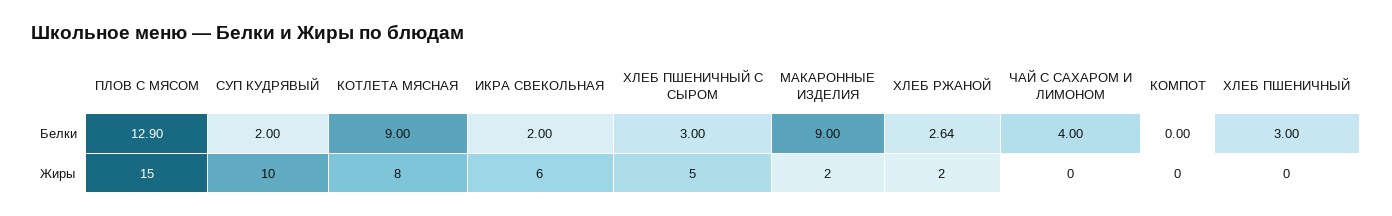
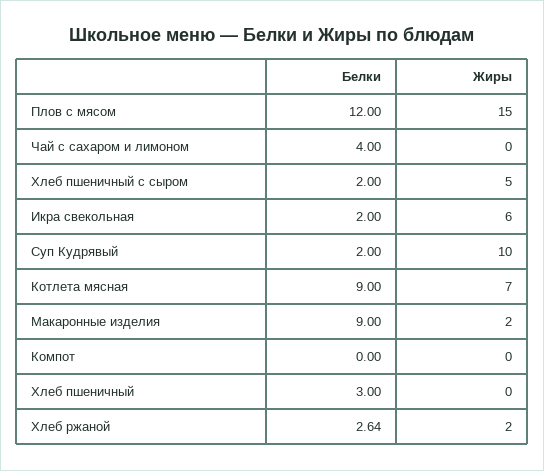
  {
    "ПЛОВ С МЯСОМ": {
-     "Белки": 12.9,
+     "Белки": 12,
      "Жиры": 15
    },
    "СУП КУДРЯВЫЙ": {
      "Белки": 2,
      "Жиры": 10
    },
    "КОТЛЕТА МЯСНАЯ": {
      "Белки": 9,
-     "Жиры": 8
+     "Жиры": 7
    },
    "ИКРА СВЕКОЛЬНАЯ": {
      "Белки": 2,
      "Жиры": 6
    },
    "ХЛЕБ ПШЕНИЧНЫЙ С СЫРОМ": {
-     "Белки": 3,
+     "Белки": 2,
      "Жиры": 5
    },
    "МАКАРОННЫЕ ИЗДЕЛИЯ": {
      "Белки": 9,
      "Жиры": 2
    },
    "ХЛЕБ РЖАНОЙ": {
      "Белки": 2.64,
      "Жиры": 2
    },
    "ЧАЙ С САХАРОМ И ЛИМОНОМ": {
      "Белки": 4,
      "Жиры": 0
    },
    "КОМПОТ": {
      "Белки": 0,
      "Жиры": 0
    },
    "ХЛЕБ ПШЕНИЧНЫЙ": {
      "Белки": 3,
      "Жиры": 0
    }
  }

